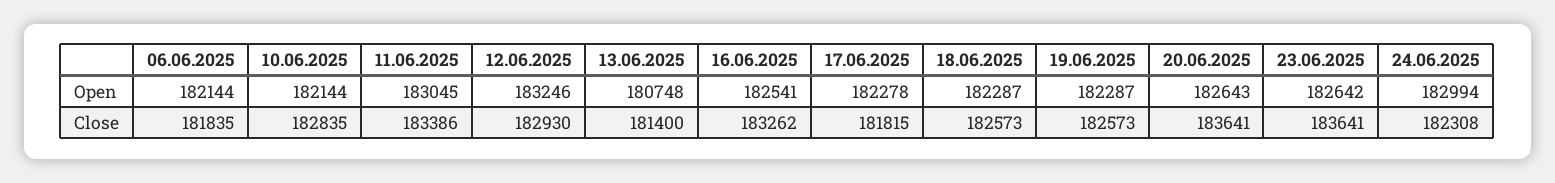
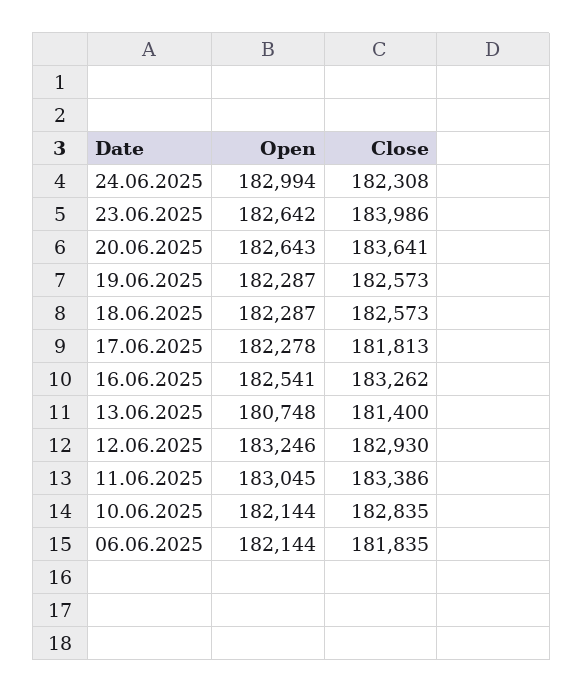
  {
    "06.06.2025": {
      "Open": 182144,
      "Close": 181835
    },
    "10.06.2025": {
      "Open": 182144,
      "Close": 182835
    },
    "11.06.2025": {
      "Open": 183045,
      "Close": 183386
    },
    "12.06.2025": {
      "Open": 183246,
      "Close": 182930
    },
    "13.06.2025": {
      "Open": 180748,
      "Close": 181400
    },
    "16.06.2025": {
      "Open": 182541,
      "Close": 183262
    },
    "17.06.2025": {
      "Open": 182278,
-     "Close": 181815
+     "Close": 181813
    },
    "18.06.2025": {
      "Open": 182287,
      "Close": 182573
    },
    "19.06.2025": {
      "Open": 182287,
      "Close": 182573
    },
    "20.06.2025": {
      "Open": 182643,
      "Close": 183641
    },
    "23.06.2025": {
      "Open": 182642,
-     "Close": 183641
+     "Close": 183986
    },
    "24.06.2025": {
      "Open": 182994,
      "Close": 182308
    }
  }

